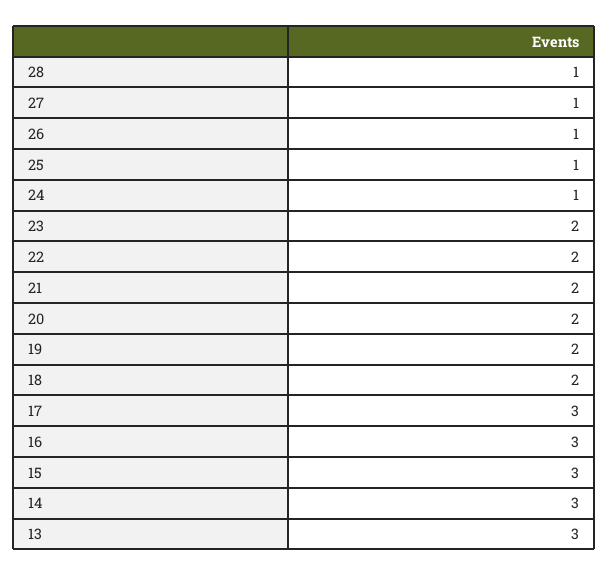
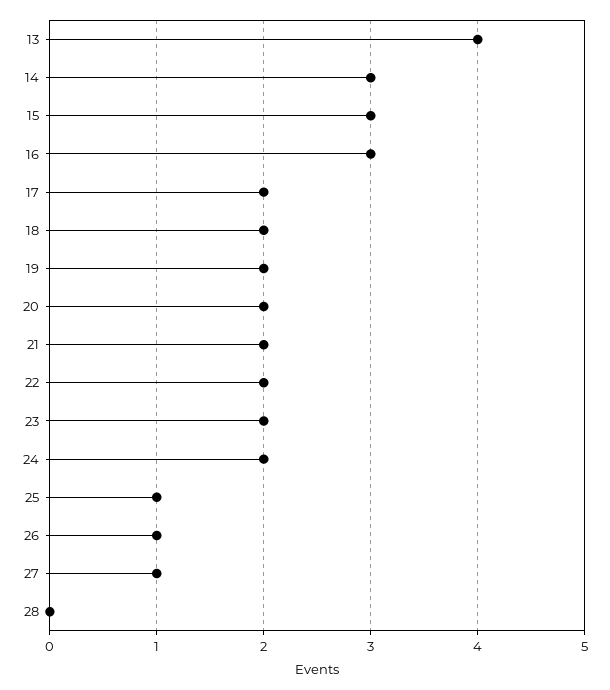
  {
-   "28": 1,
+   "28": 0,
    "27": 1,
    "26": 1,
    "25": 1,
-   "24": 1,
+   "24": 2,
    "23": 2,
    "22": 2,
    "21": 2,
    "20": 2,
    "19": 2,
    "18": 2,
-   "17": 3,
+   "17": 2,
    "16": 3,
    "15": 3,
    "14": 3,
-   "13": 3
+   "13": 4
  }

